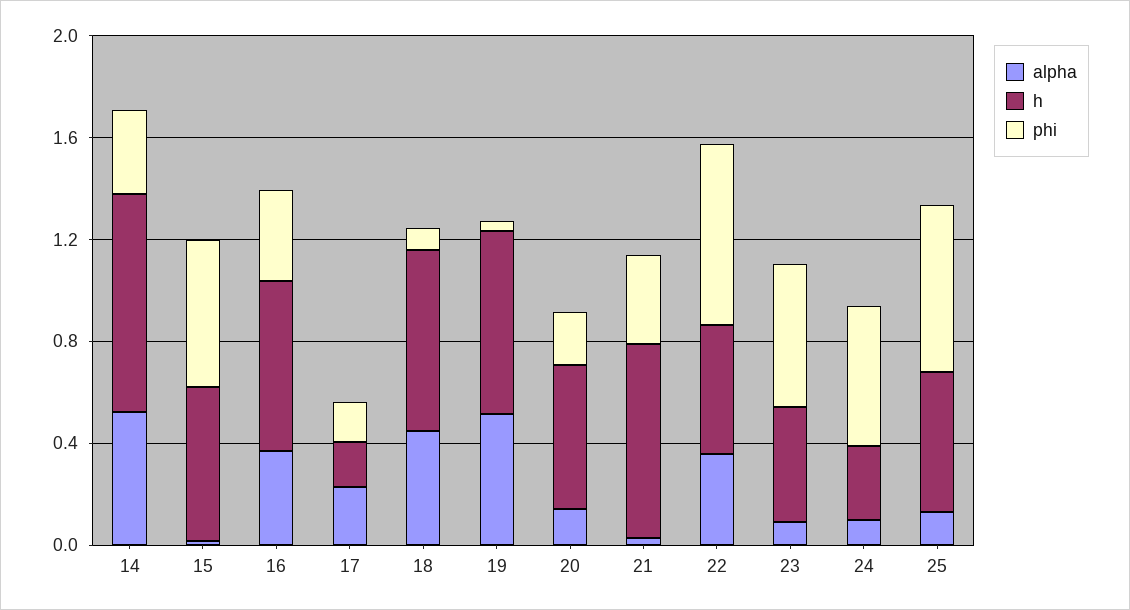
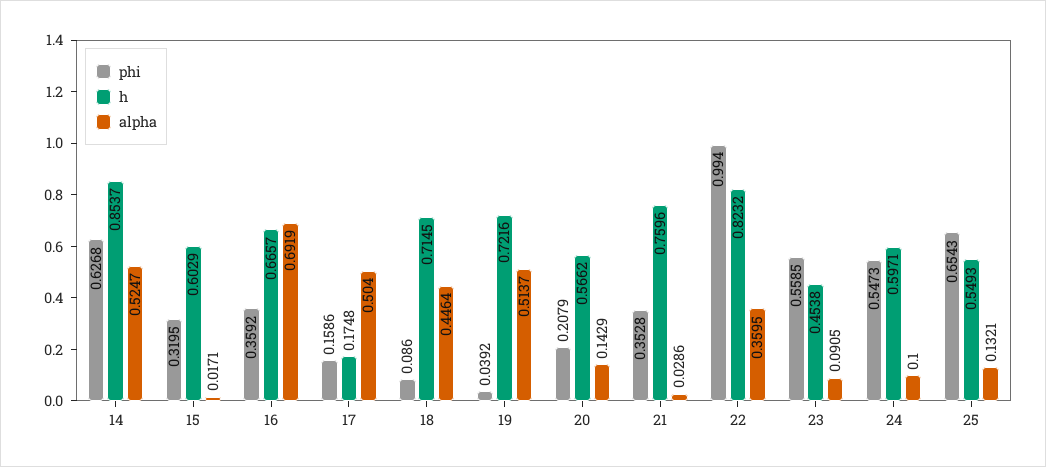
  {
    "alpha": {
      "14": 0.5247,
      "15": 0.0171,
-     "16": 0.4,
+     "16": 0.6919,
-     "17": 0.2,
+     "17": 0.504,
      "18": 0.4464,
      "19": 0.5137,
      "20": 0.1429,
      "21": 0.0286,
      "22": 0.3595,
      "23": 0.0905,
      "24": 0.1,
      "25": 0.1321
    },
    "h": {
      "14": 0.8537,
      "15": 0.6029,
      "16": 0.6657,
      "17": 0.1748,
      "18": 0.7145,
      "19": 0.7216,
      "20": 0.5662,
      "21": 0.7596,
-     "22": 0.5,
+     "22": 0.8232,
      "23": 0.4538,
-     "24": 0.3,
+     "24": 0.5971,
      "25": 0.5493
    },
    "phi": {
-     "14": 0.3,
+     "14": 0.6268,
-     "15": 0.6,
+     "15": 0.3195,
      "16": 0.3592,
      "17": 0.1586,
      "18": 0.086,
      "19": 0.0392,
      "20": 0.2079,
      "21": 0.3528,
-     "22": 0.7,
+     "22": 0.994,
      "23": 0.5585,
      "24": 0.5473,
      "25": 0.6543
    }
  }

